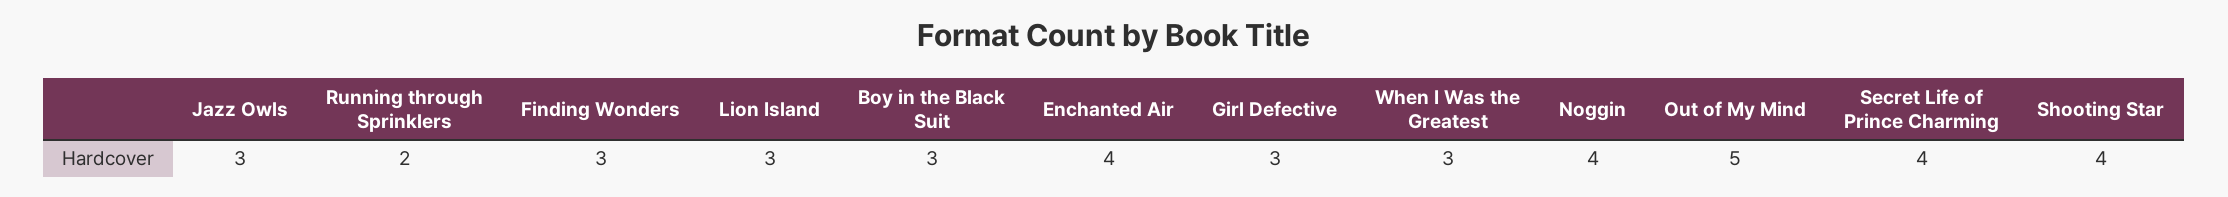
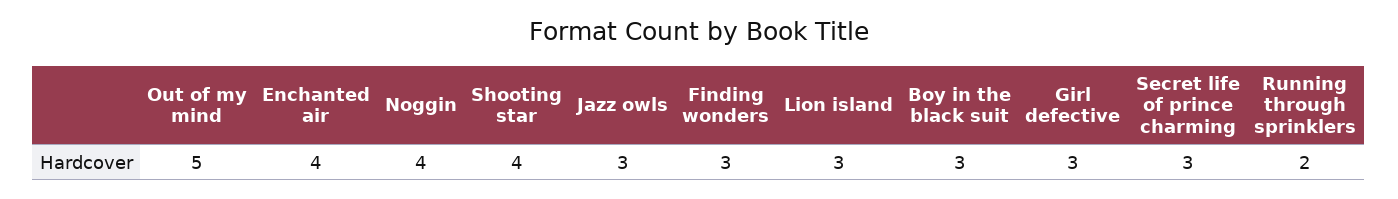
  {
    "Jazz Owls": 3,
    "Running through Sprinklers": 2,
    "Finding Wonders": 3,
    "Lion Island": 3,
    "Boy in the Black Suit": 3,
    "Enchanted Air": 4,
    "Girl Defective": 3,
-   "When I Was the Greatest": 3,
    "Noggin": 4,
    "Out of My Mind": 5,
-   "Secret Life of Prince Charming": 4,
+   "Secret Life of Prince Charming": 3,
    "Shooting Star": 4
  }

